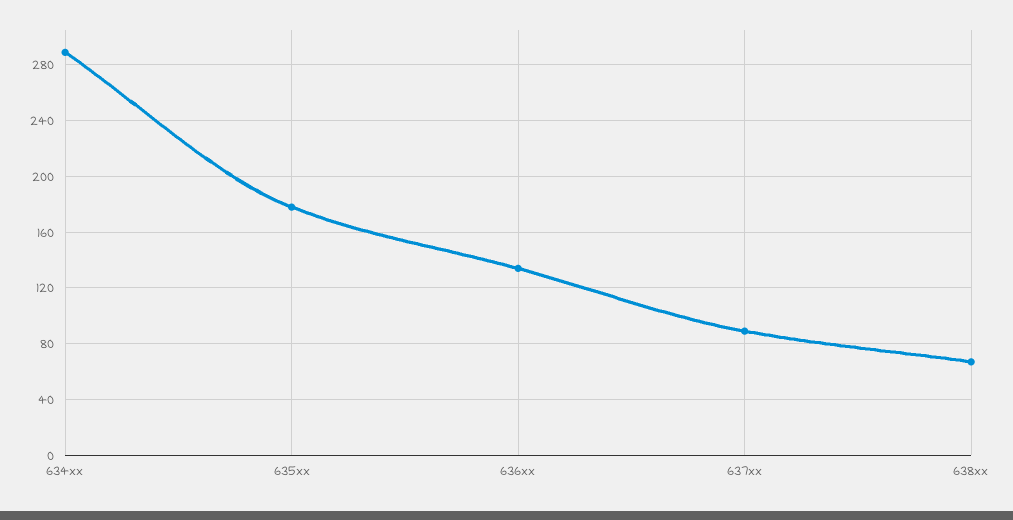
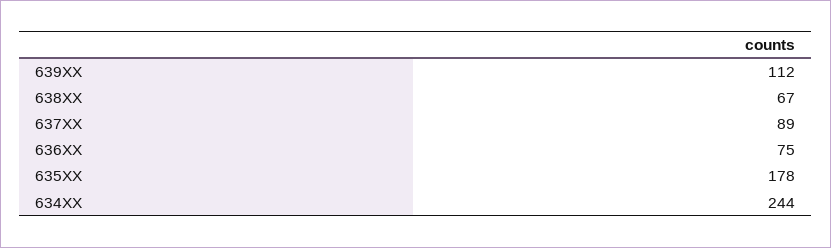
  {
-   "634xx": 290,
+   "634xx": 244,
    "635xx": 178,
-   "636xx": 135,
+   "636xx": 75,
    "637xx": 89,
-   "638xx": 67
+   "638xx": 67,
+   "639XX": 112
  }

